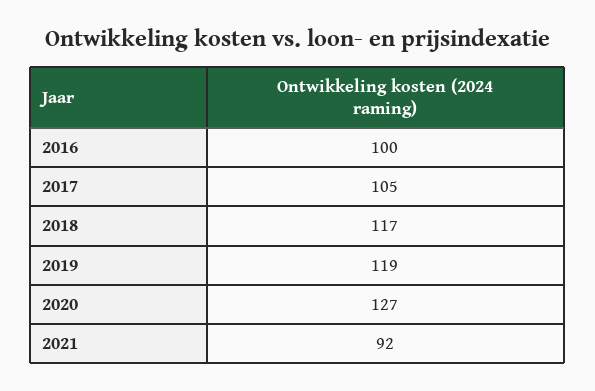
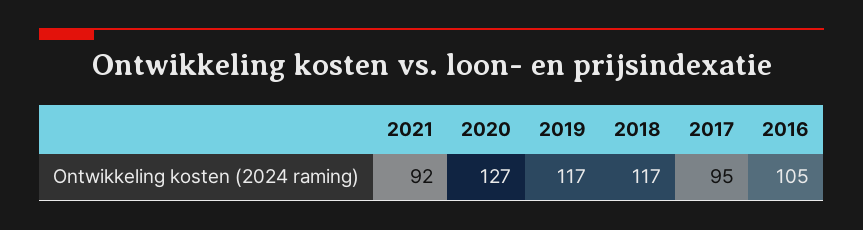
  {
-   "2016": 100,
+   "2016": 105,
-   "2017": 105,
+   "2017": 95,
    "2018": 117,
-   "2019": 119,
+   "2019": 117,
    "2020": 127,
    "2021": 92
  }

